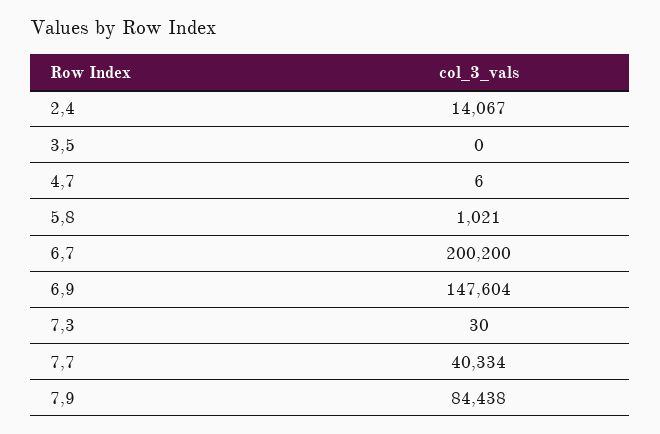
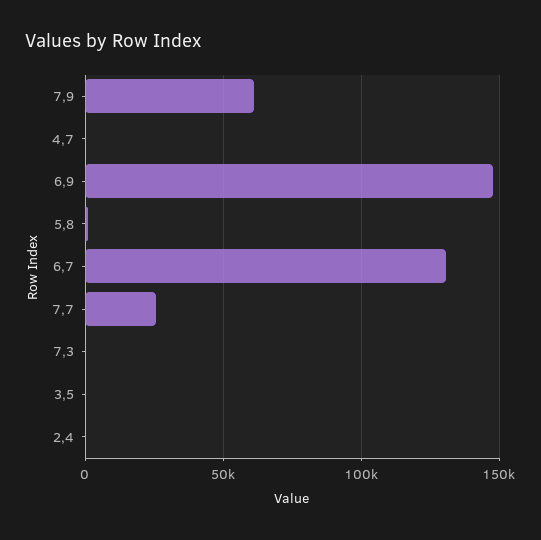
  {
-   "2,4": 14067,
+   "2,4": 0,
    "3,5": 0,
    "4,7": 6,
    "5,8": 1021,
-   "6,7": 200200,
+   "6,7": 130000,
    "6,9": 147604,
    "7,3": 30,
-   "7,7": 40334,
+   "7,7": 25000,
-   "7,9": 84438
+   "7,9": 60000
  }

